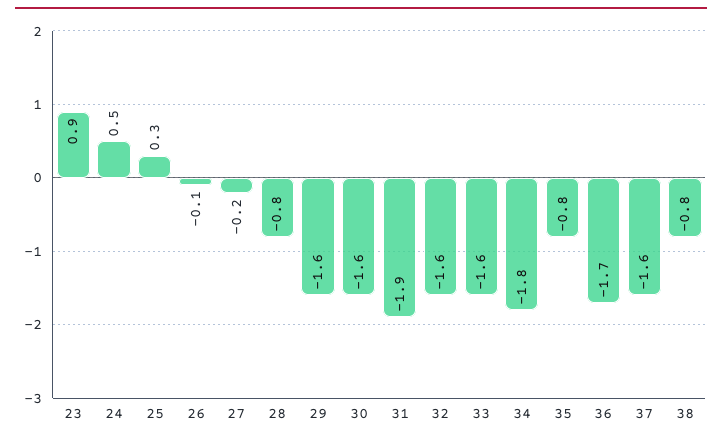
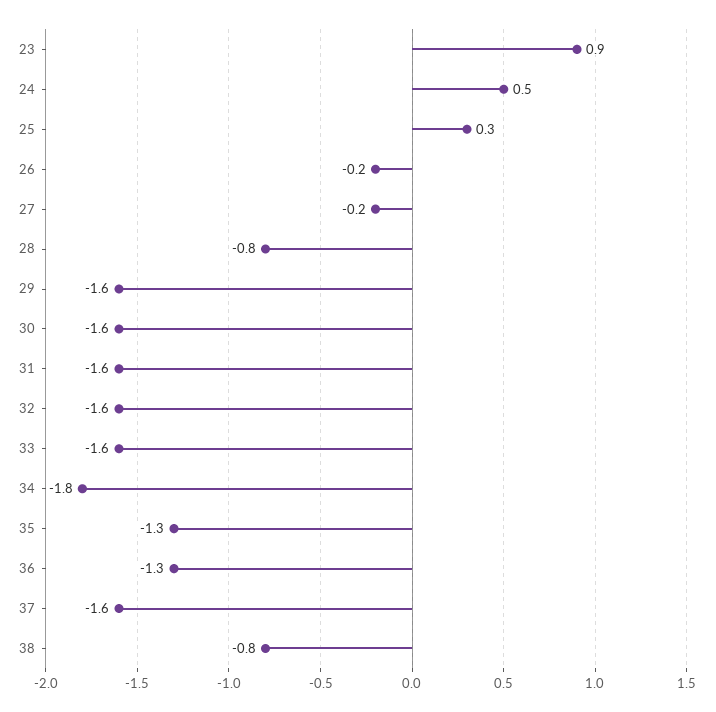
  {
    "23": 0.9,
    "24": 0.5,
    "25": 0.3,
-   "26": -0.1,
+   "26": -0.2,
    "27": -0.2,
    "28": -0.8,
    "29": -1.6,
    "30": -1.6,
-   "31": -1.9,
+   "31": -1.6,
    "32": -1.6,
    "33": -1.6,
    "34": -1.8,
-   "35": -0.8,
+   "35": -1.3,
-   "36": -1.7,
+   "36": -1.3,
    "37": -1.6,
    "38": -0.8
  }

